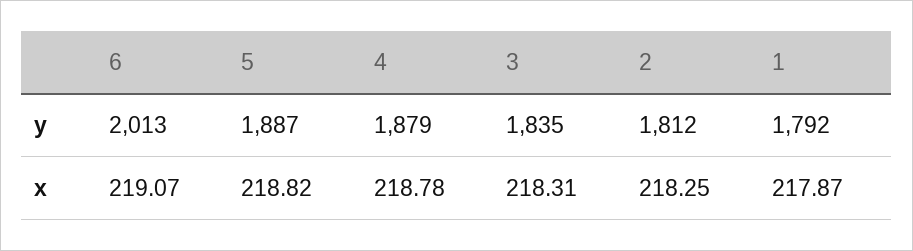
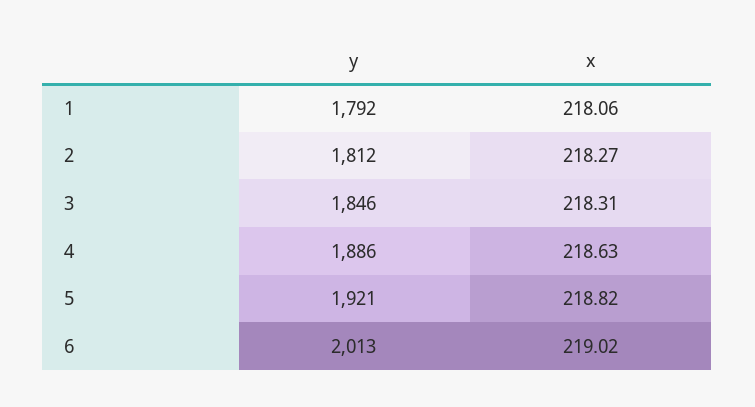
  {
    "6": {
      "y": 2013,
-     "x": 219.07
+     "x": 219.02
    },
    "5": {
-     "y": 1887,
+     "y": 1921,
      "x": 218.82
    },
    "4": {
-     "y": 1879,
+     "y": 1886,
-     "x": 218.78
+     "x": 218.63
    },
    "3": {
-     "y": 1835,
+     "y": 1846,
      "x": 218.31
    },
    "2": {
      "y": 1812,
-     "x": 218.25
+     "x": 218.27
    },
    "1": {
      "y": 1792,
-     "x": 217.87
+     "x": 218.06
    }
  }

